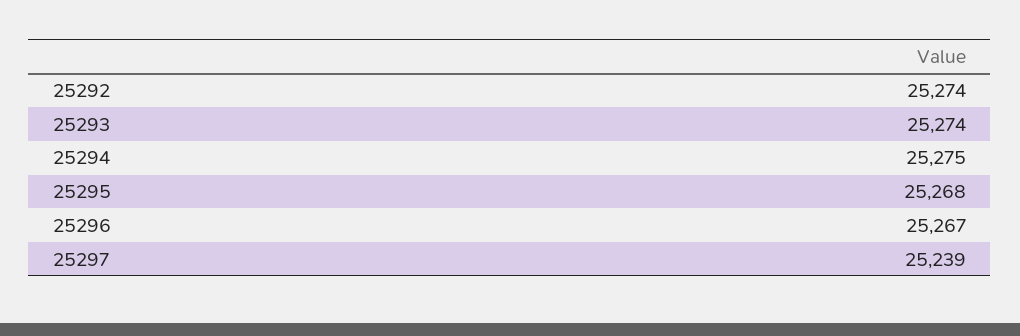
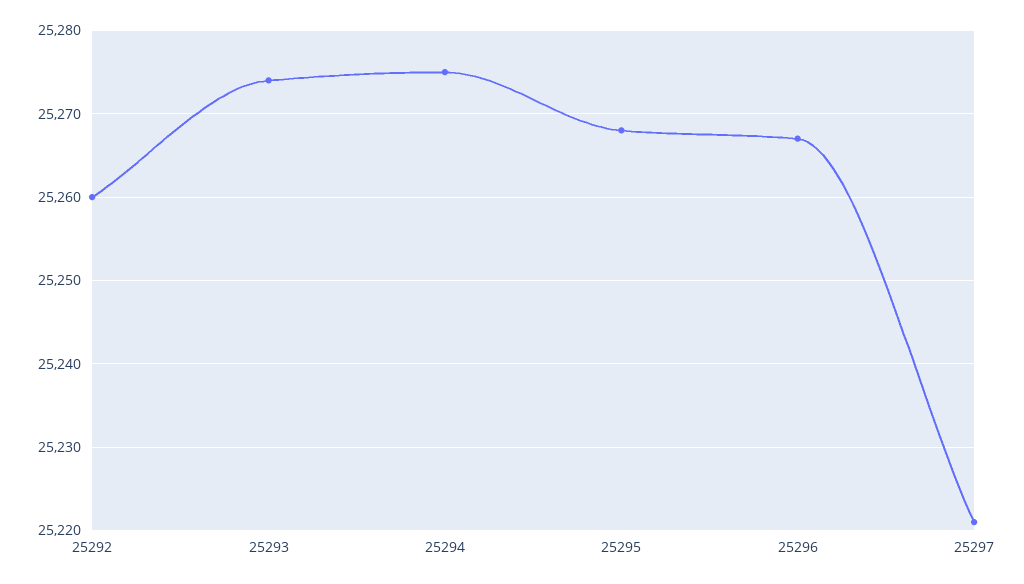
  {
-   "25292": 25274,
+   "25292": 25260,
    "25293": 25274,
    "25294": 25275,
    "25295": 25268,
    "25296": 25267,
-   "25297": 25239
+   "25297": 25221
  }

